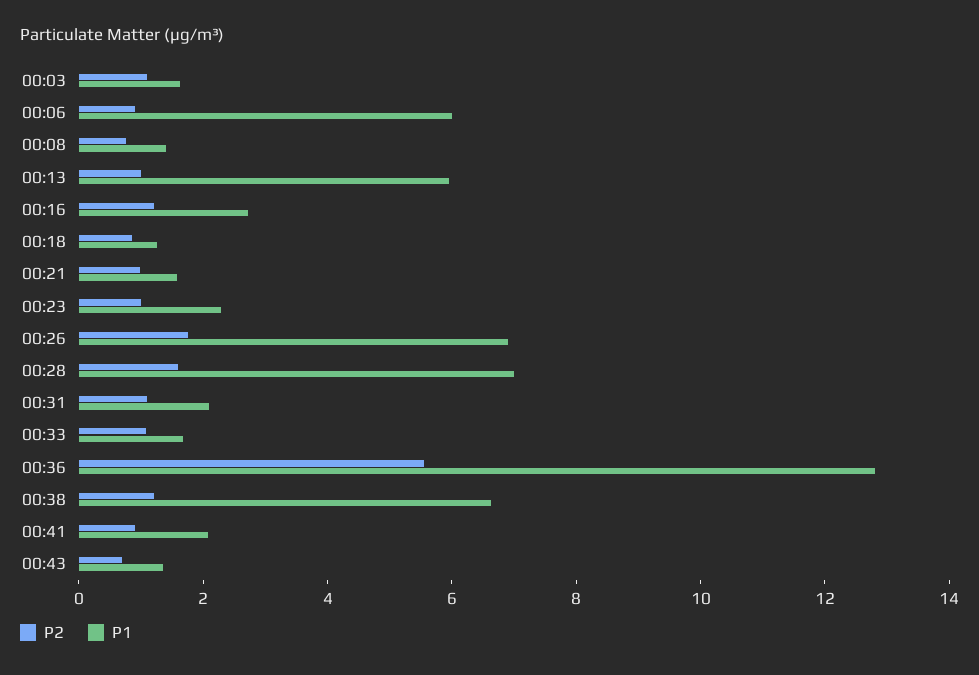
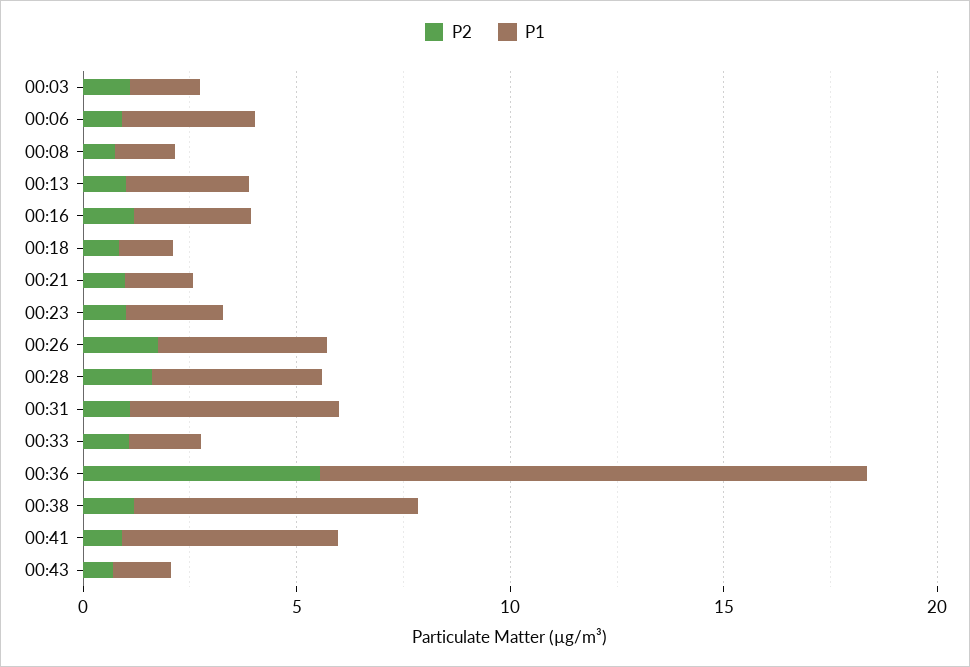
  {
    "P2": {
      "00:03": 1,
      "00:06": 1,
      "00:08": 1,
      "00:13": 1,
      "00:16": 1,
      "00:18": 1,
      "00:21": 1,
      "00:23": 1,
      "00:26": 2,
      "00:28": 1.5,
      "00:31": 1,
      "00:33": 1,
      "00:36": 5.5,
      "00:38": 1,
      "00:41": 1,
      "00:43": 0.5
    },
    "P1": {
      "00:03": 1.5,
-     "00:06": 6,
+     "00:06": 3,
      "00:08": 1.5,
-     "00:13": 6,
+     "00:13": 3,
      "00:16": 2.5,
      "00:18": 1.5,
      "00:21": 1.5,
      "00:23": 2.5,
-     "00:26": 7,
+     "00:26": 4,
-     "00:28": 7,
+     "00:28": 4,
-     "00:31": 2,
+     "00:31": 5,
      "00:33": 1.5,
      "00:36": 13,
      "00:38": 6.5,
-     "00:41": 2,
+     "00:41": 5,
      "00:43": 1.5
    }
  }

